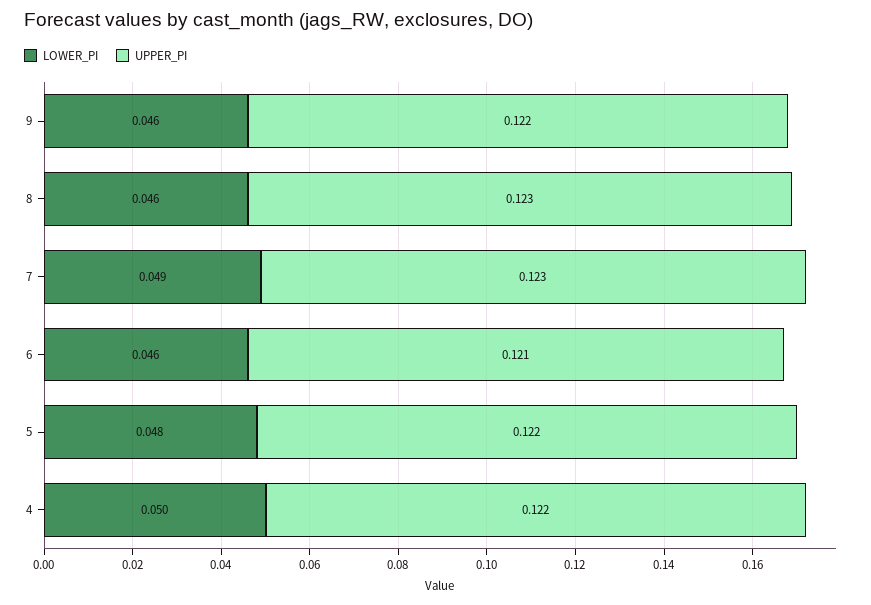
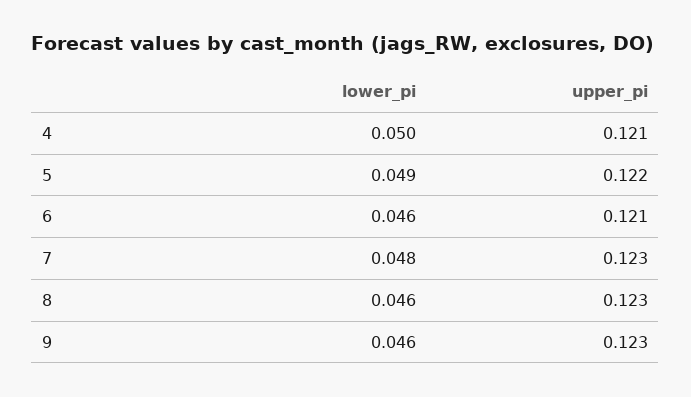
  {
    "LOWER_PI": {
      "9": 0.046,
      "8": 0.046,
-     "7": 0.049,
+     "7": 0.048,
      "6": 0.046,
-     "5": 0.048,
+     "5": 0.049,
      "4": 0.05
    },
    "UPPER_PI": {
-     "9": 0.122,
+     "9": 0.123,
      "8": 0.123,
      "7": 0.123,
      "6": 0.121,
      "5": 0.122,
-     "4": 0.122
+     "4": 0.121
    }
  }

